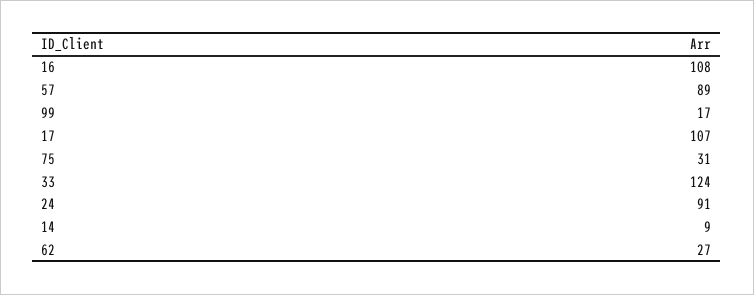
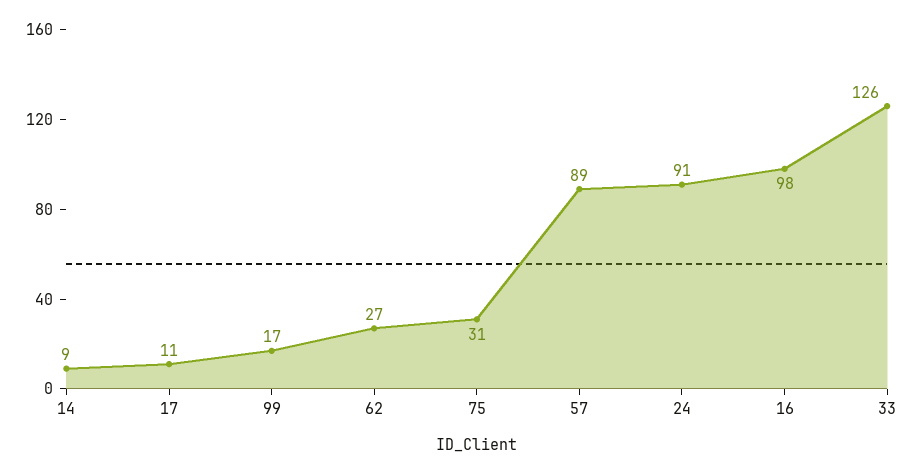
  {
-   "16": 108,
+   "16": 98,
    "57": 89,
    "99": 17,
-   "17": 107,
+   "17": 11,
    "75": 31,
-   "33": 124,
+   "33": 126,
    "24": 91,
    "14": 9,
    "62": 27
  }

